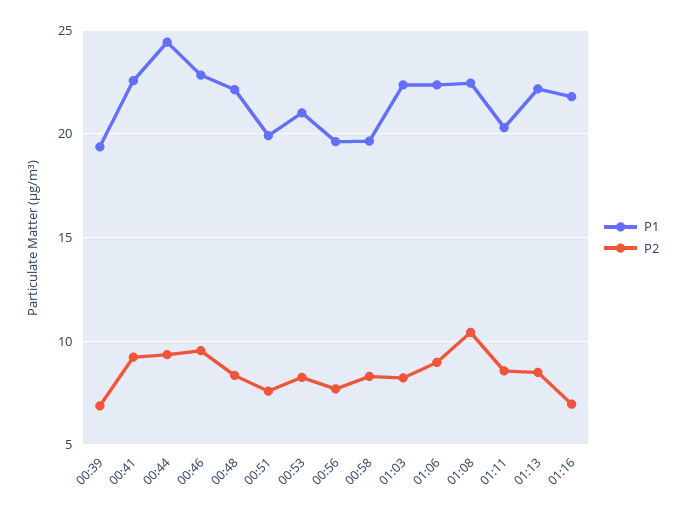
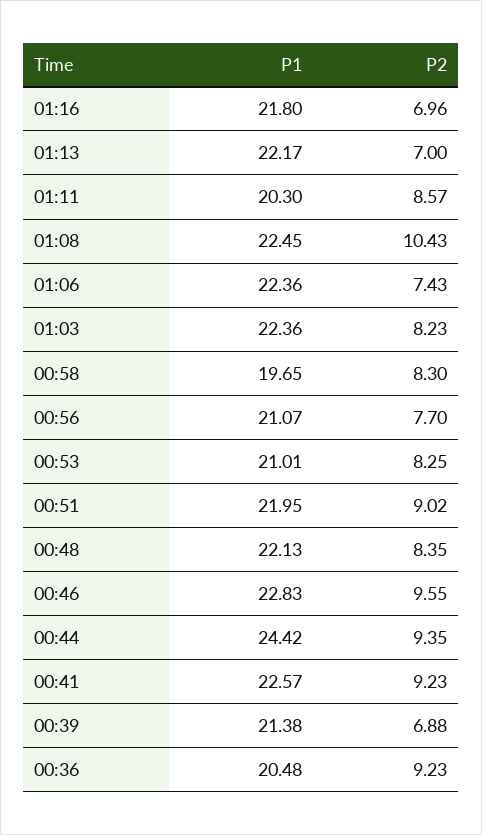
  {
    "P1": {
-     "00:39": 19.5,
+     "00:39": 21.38,
      "00:41": 22.57,
      "00:44": 24.42,
      "00:46": 22.83,
      "00:48": 22.13,
-     "00:51": 20,
+     "00:51": 21.95,
      "00:53": 21.01,
-     "00:56": 19.5,
+     "00:56": 21.07,
      "00:58": 19.65,
      "01:03": 22.36,
      "01:06": 22.36,
      "01:08": 22.45,
      "01:11": 20.3,
      "01:13": 22.17,
-     "01:16": 21.8
+     "01:16": 21.8,
+     "00:36": 20.48
    },
    "P2": {
      "00:39": 6.88,
      "00:41": 9.23,
      "00:44": 9.35,
      "00:46": 9.55,
      "00:48": 8.35,
-     "00:51": 7.5,
+     "00:51": 9.02,
      "00:53": 8.25,
      "00:56": 7.7,
      "00:58": 8.3,
      "01:03": 8.23,
-     "01:06": 9,
+     "01:06": 7.43,
      "01:08": 10.43,
      "01:11": 8.57,
-     "01:13": 8.5,
+     "01:13": 7,
-     "01:16": 6.96
+     "01:16": 6.96,
+     "00:36": 9.23
    }
  }

